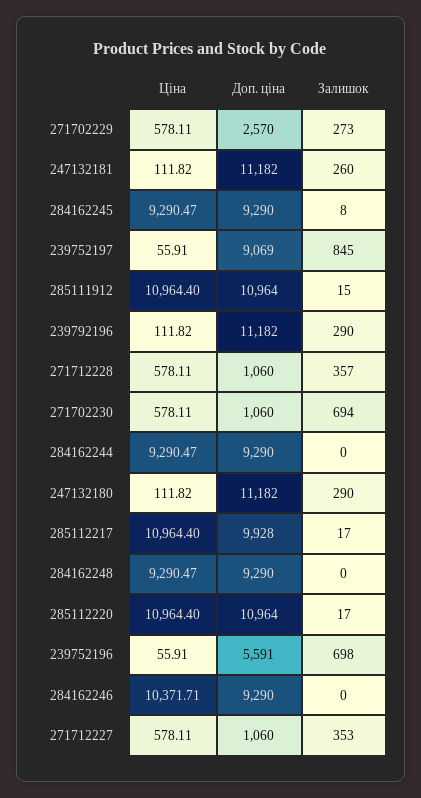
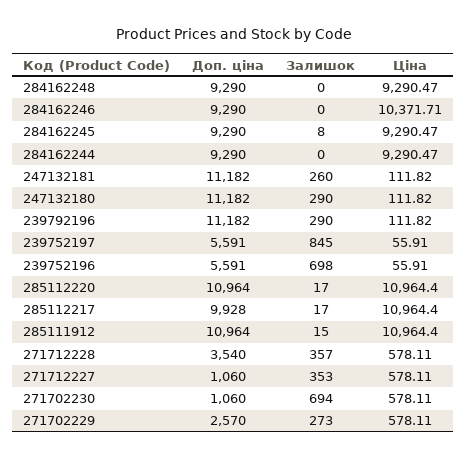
  {
    "Ціна": {
      "271702229": 578.11,
      "247132181": 111.82,
      "284162245": 9290.47,
      "239752197": 55.91,
      "285111912": 10964.4,
      "239792196": 111.82,
      "271712228": 578.11,
      "271702230": 578.11,
      "284162244": 9290.47,
      "247132180": 111.82,
      "285112217": 10964.4,
      "284162248": 9290.47,
      "285112220": 10964.4,
      "239752196": 55.91,
      "284162246": 10371.71,
      "271712227": 578.11
    },
    "Доп. ціна": {
      "271702229": 2570,
      "247132181": 11182,
      "284162245": 9290,
-     "239752197": 9069,
+     "239752197": 5591,
      "285111912": 10964,
      "239792196": 11182,
-     "271712228": 1060,
+     "271712228": 3540,
      "271702230": 1060,
      "284162244": 9290,
      "247132180": 11182,
      "285112217": 9928,
      "284162248": 9290,
      "285112220": 10964,
      "239752196": 5591,
      "284162246": 9290,
      "271712227": 1060
    },
    "Залишок": {
      "271702229": 273,
      "247132181": 260,
      "284162245": 8,
      "239752197": 845,
      "285111912": 15,
      "239792196": 290,
      "271712228": 357,
      "271702230": 694,
      "284162244": 0,
      "247132180": 290,
      "285112217": 17,
      "284162248": 0,
      "285112220": 17,
      "239752196": 698,
      "284162246": 0,
      "271712227": 353
    }
  }

